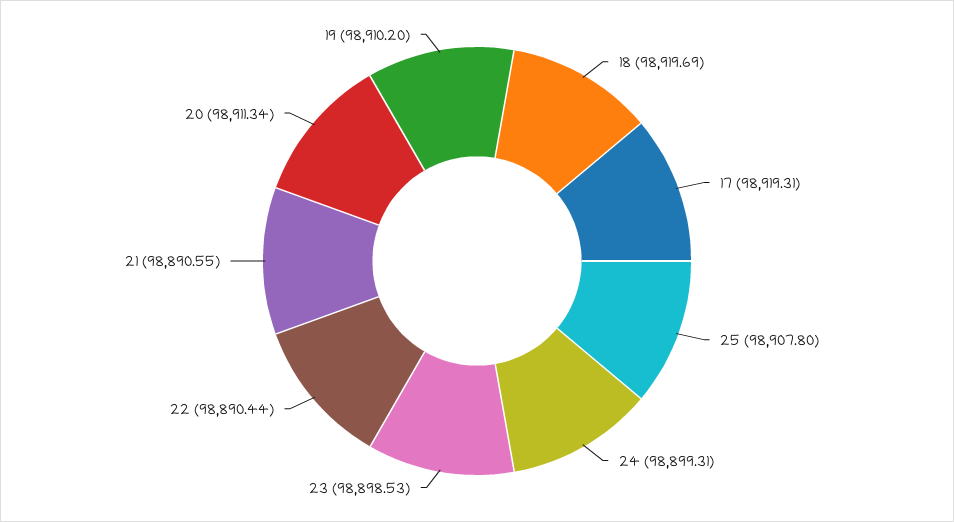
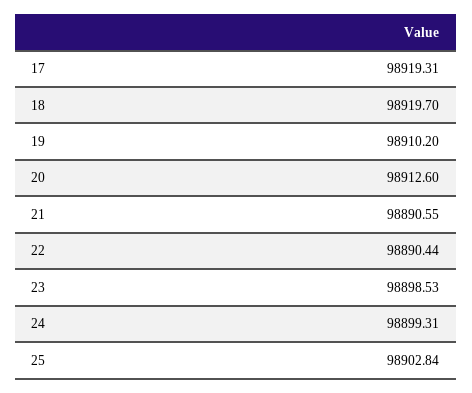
  {
-   "18": 98919.69,
+   "18": 98919.7,
    "17": 98919.31,
-   "25": 98907.8,
+   "25": 98902.84,
    "24": 98899.31,
    "23": 98898.53,
    "22": 98890.44,
    "21": 98890.55,
-   "20": 98911.34,
+   "20": 98912.6,
    "19": 98910.2
  }

